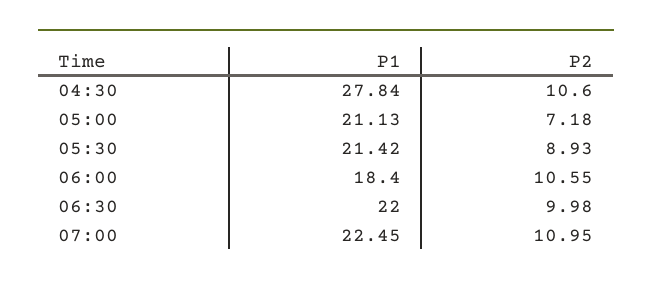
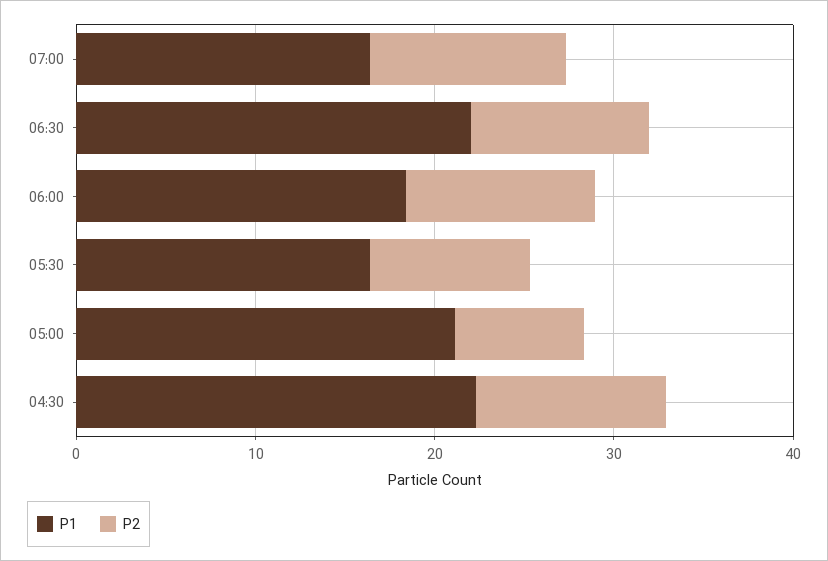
  {
    "P1": {
-     "04:30": 27.84,
+     "04:30": 22,
      "05:00": 21.13,
-     "05:30": 21.42,
+     "05:30": 16,
      "06:00": 18.4,
      "06:30": 22,
-     "07:00": 22.45
+     "07:00": 16
    },
    "P2": {
      "04:30": 10.6,
      "05:00": 7.18,
      "05:30": 8.93,
      "06:00": 10.55,
      "06:30": 9.98,
      "07:00": 10.95
    }
  }

